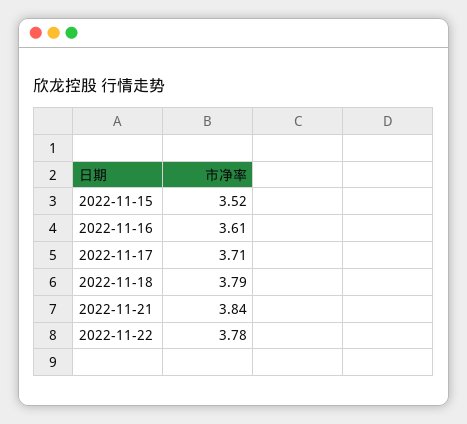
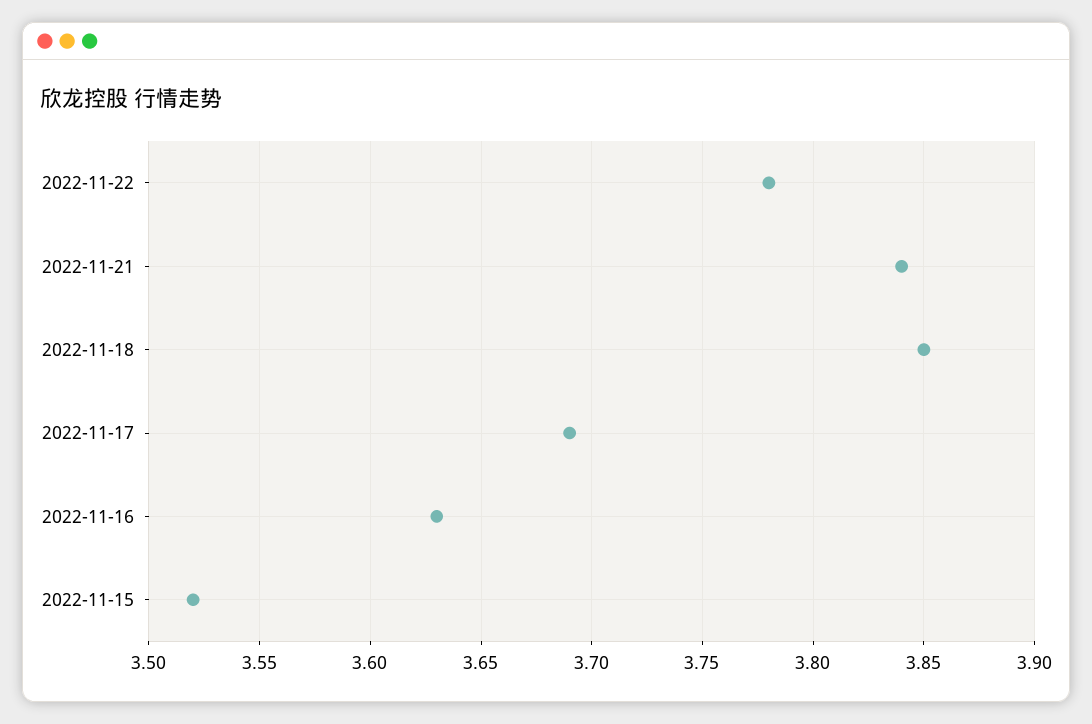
  {
    "2022-11-15": 3.52,
-   "2022-11-16": 3.61,
+   "2022-11-16": 3.63,
-   "2022-11-17": 3.71,
+   "2022-11-17": 3.69,
-   "2022-11-18": 3.79,
+   "2022-11-18": 3.85,
    "2022-11-21": 3.84,
    "2022-11-22": 3.78
  }

